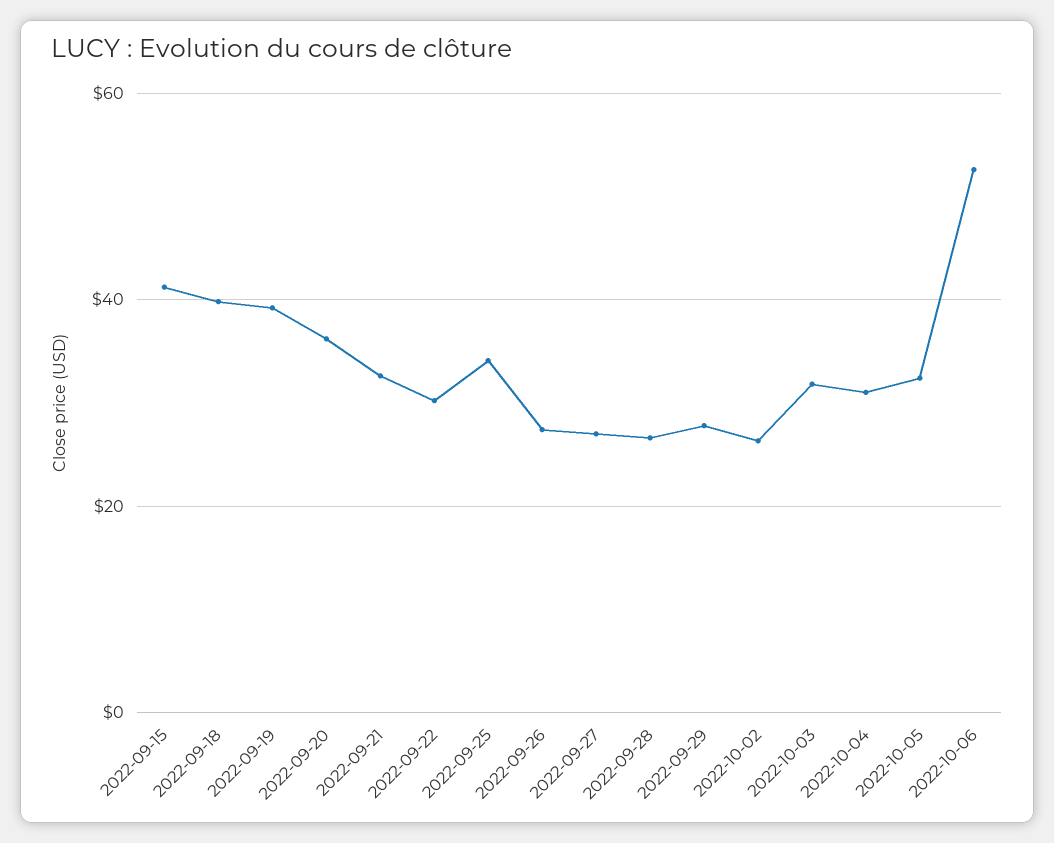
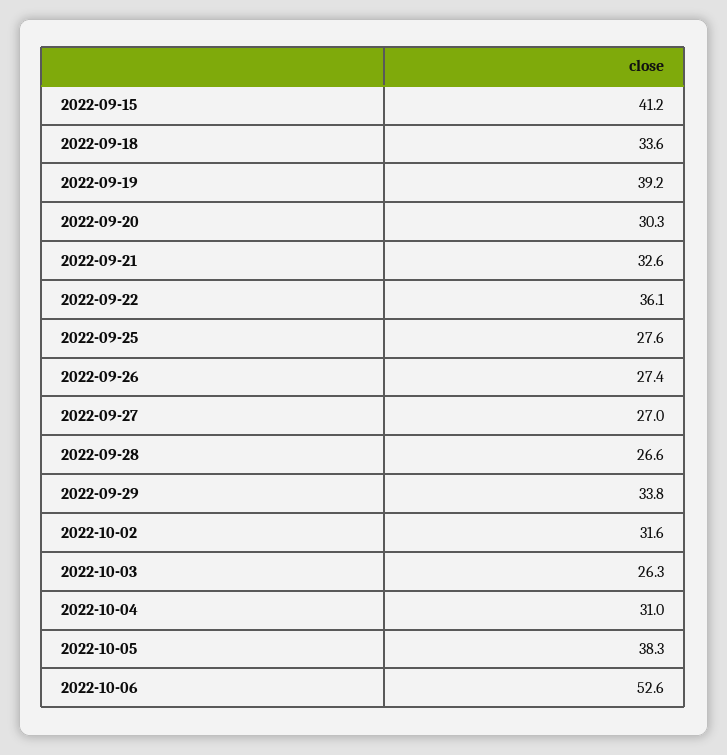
  {
    "2022-09-15": 41.2,
-   "2022-09-18": 40,
+   "2022-09-18": 33.6,
    "2022-09-19": 39.2,
-   "2022-09-20": 36,
+   "2022-09-20": 30.3,
    "2022-09-21": 32.6,
-   "2022-09-22": 30,
+   "2022-09-22": 36.1,
-   "2022-09-25": 34,
+   "2022-09-25": 27.6,
    "2022-09-26": 27.4,
    "2022-09-27": 27,
    "2022-09-28": 26.6,
-   "2022-09-29": 28,
+   "2022-09-29": 33.8,
-   "2022-10-02": 26,
+   "2022-10-02": 31.6,
-   "2022-10-03": 32,
+   "2022-10-03": 26.3,
    "2022-10-04": 31,
-   "2022-10-05": 32,
+   "2022-10-05": 38.3,
    "2022-10-06": 52.6
  }

